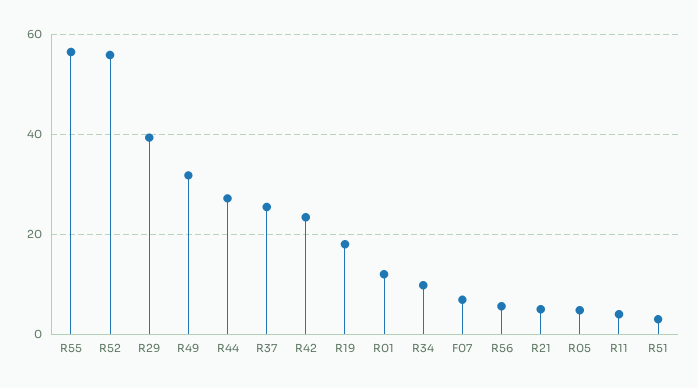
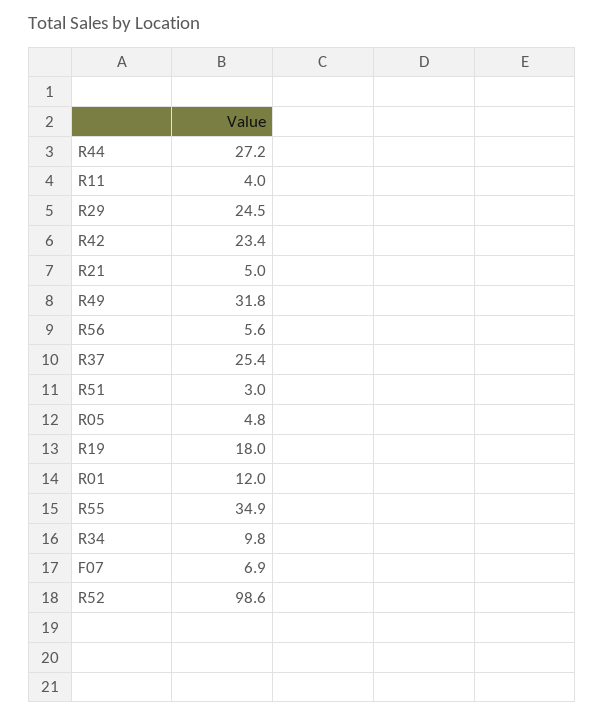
  {
-   "R55": 56,
+   "R55": 34.9,
-   "R52": 56,
+   "R52": 98.6,
-   "R29": 40,
+   "R29": 24.5,
    "R49": 31.8,
    "R44": 27.2,
    "R37": 25.4,
    "R42": 23.4,
    "R19": 18,
    "R01": 12,
    "R34": 9.8,
    "F07": 6.9,
    "R56": 5.6,
    "R21": 5,
    "R05": 4.8,
    "R11": 4,
    "R51": 3
  }

